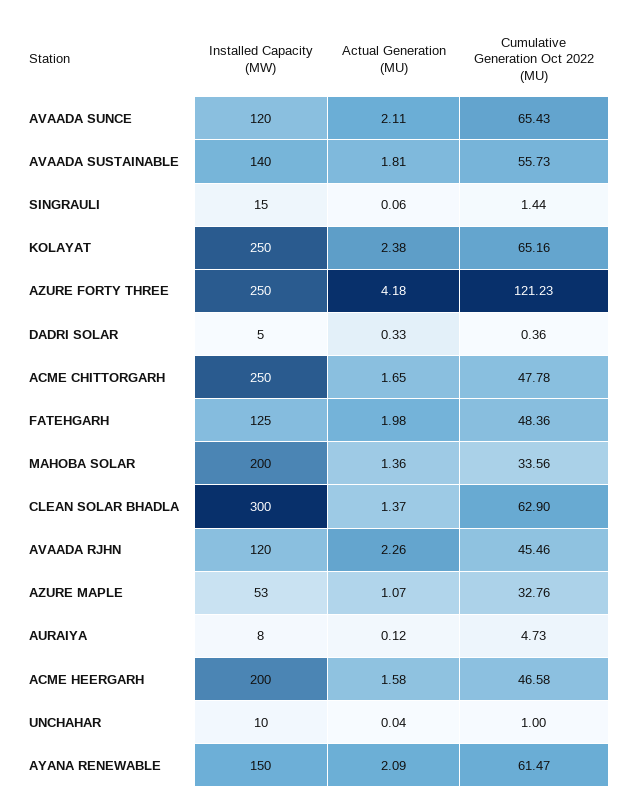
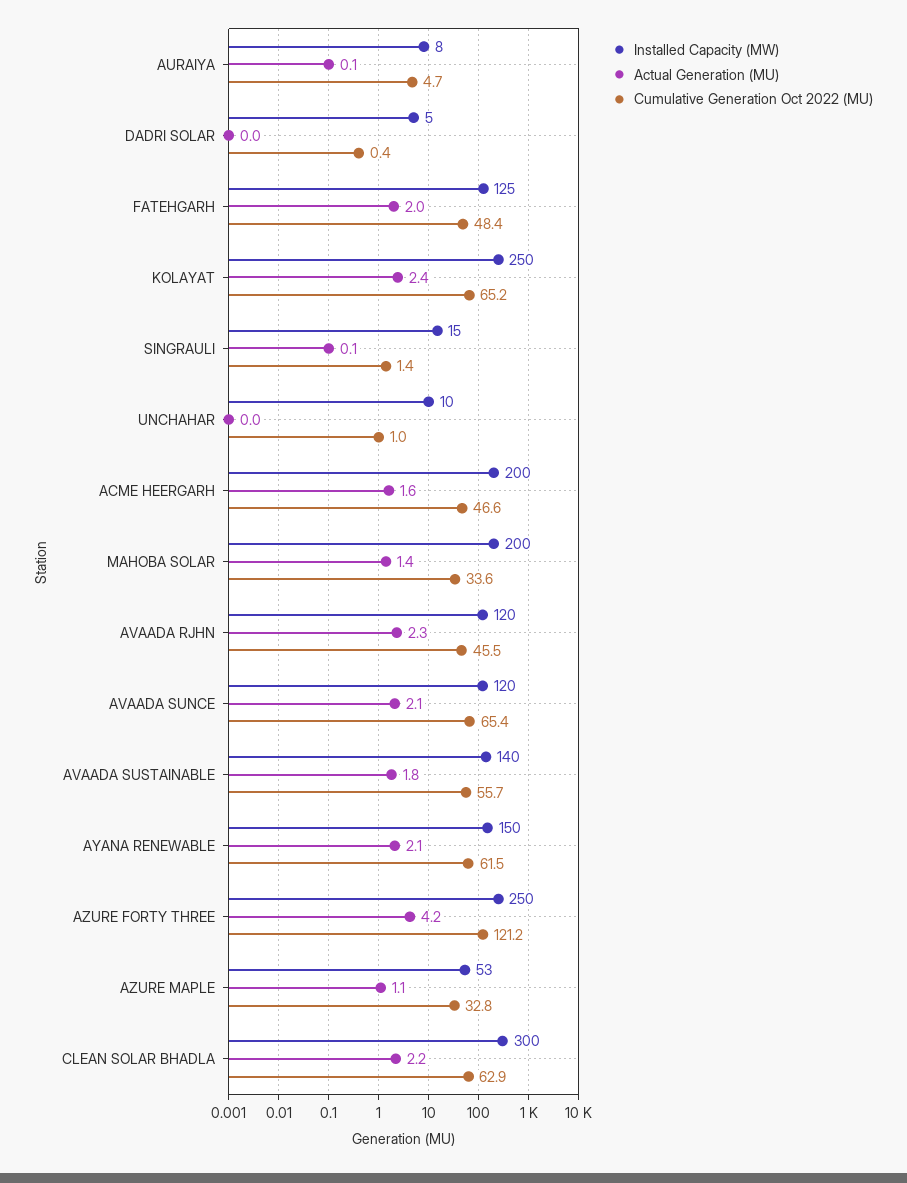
  {
    "Installed Capacity (MW)": {
      "AVAADA SUNCE": 120,
      "AVAADA SUSTAINABLE": 140,
      "SINGRAULI": 15,
      "KOLAYAT": 250,
      "AZURE FORTY THREE": 250,
      "DADRI SOLAR": 5,
-     "ACME CHITTORGARH": 250,
      "FATEHGARH": 125,
      "MAHOBA SOLAR": 200,
      "CLEAN SOLAR BHADLA": 300,
      "AVAADA RJHN": 120,
      "AZURE MAPLE": 53,
      "AURAIYA": 8,
      "ACME HEERGARH": 200,
      "UNCHAHAR": 10,
      "AYANA RENEWABLE": 150
    },
    "Actual Generation (MU)": {
      "AVAADA SUNCE": 2.11,
      "AVAADA SUSTAINABLE": 1.81,
      "SINGRAULI": 0.06,
      "KOLAYAT": 2.38,
      "AZURE FORTY THREE": 4.18,
-     "DADRI SOLAR": 0.33,
+     "DADRI SOLAR": 0,
-     "ACME CHITTORGARH": 1.65,
      "FATEHGARH": 1.98,
      "MAHOBA SOLAR": 1.36,
-     "CLEAN SOLAR BHADLA": 1.37,
+     "CLEAN SOLAR BHADLA": 2.2,
      "AVAADA RJHN": 2.26,
      "AZURE MAPLE": 1.07,
      "AURAIYA": 0.12,
      "ACME HEERGARH": 1.58,
      "UNCHAHAR": 0.04,
      "AYANA RENEWABLE": 2.09
    },
    "Cumulative Generation Oct 2022 (MU)": {
      "AVAADA SUNCE": 65.43,
      "AVAADA SUSTAINABLE": 55.73,
      "SINGRAULI": 1.44,
      "KOLAYAT": 65.16,
      "AZURE FORTY THREE": 121.23,
      "DADRI SOLAR": 0.36,
-     "ACME CHITTORGARH": 47.78,
      "FATEHGARH": 48.36,
      "MAHOBA SOLAR": 33.56,
      "CLEAN SOLAR BHADLA": 62.9,
      "AVAADA RJHN": 45.46,
      "AZURE MAPLE": 32.76,
      "AURAIYA": 4.73,
      "ACME HEERGARH": 46.58,
      "UNCHAHAR": 1,
      "AYANA RENEWABLE": 61.47
    }
  }

